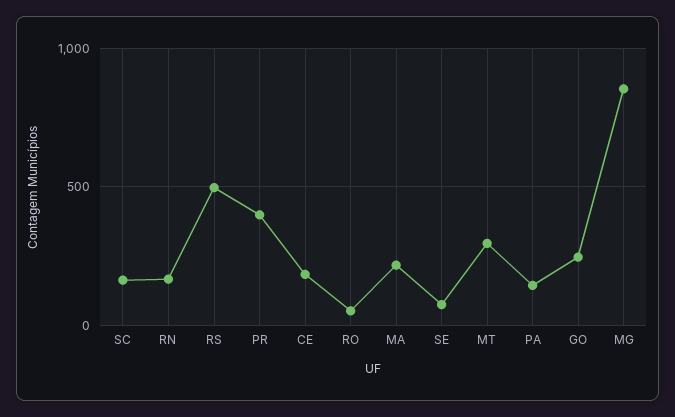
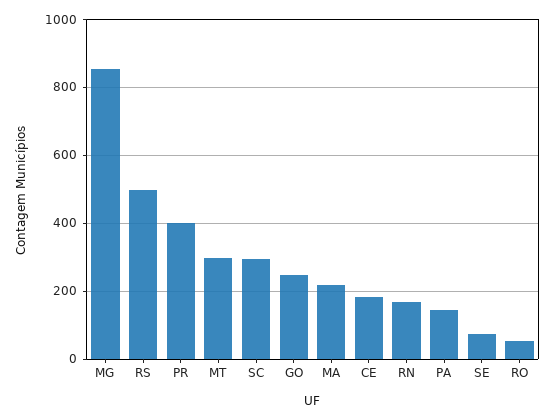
  {
-   "SC": 150,
+   "SC": 300,
    "RN": 160,
    "RS": 500,
    "PR": 400,
    "CE": 180,
    "RO": 60,
    "MA": 220,
    "SE": 80,
    "MT": 300,
    "PA": 140,
    "GO": 240,
    "MG": 860
  }

